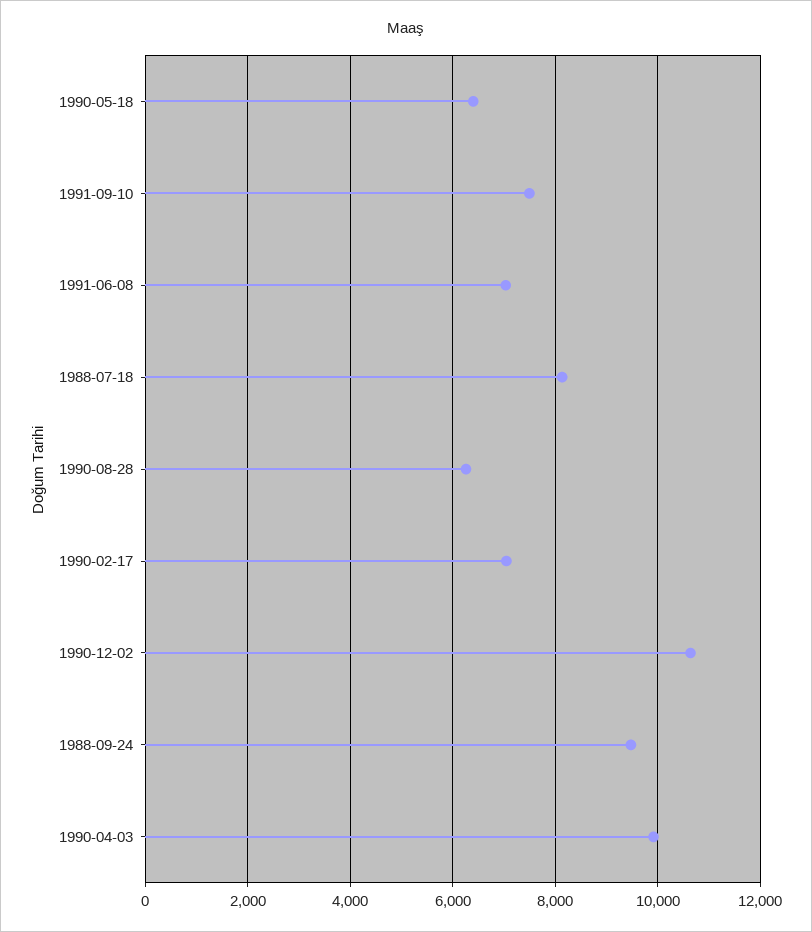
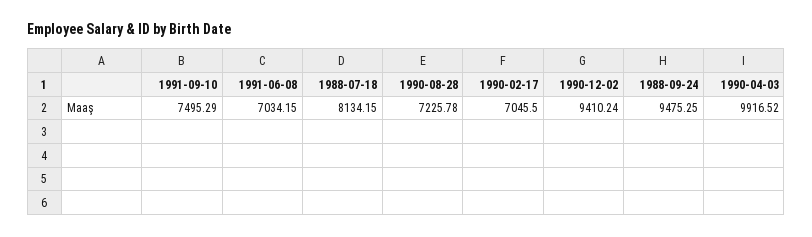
  {
-   "1990-05-18": 6400,
    "1991-09-10": 7495.29,
    "1991-06-08": 7034.15,
    "1988-07-18": 8134.15,
-   "1990-08-28": 6200,
+   "1990-08-28": 7225.78,
    "1990-02-17": 7045.5,
-   "1990-12-02": 10600,
+   "1990-12-02": 9410.24,
    "1988-09-24": 9475.25,
    "1990-04-03": 9916.52
  }

